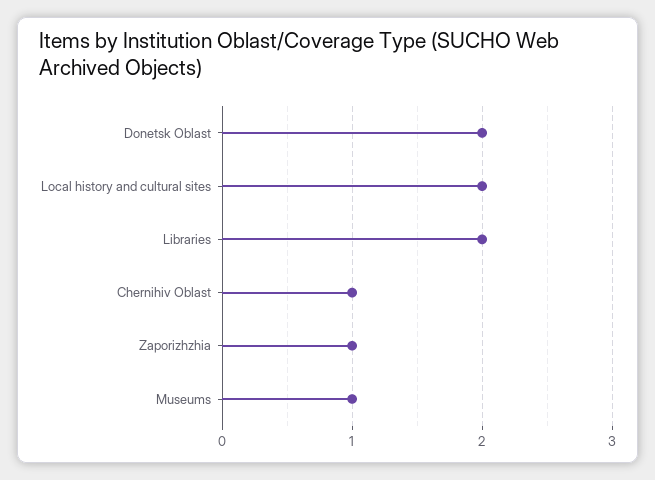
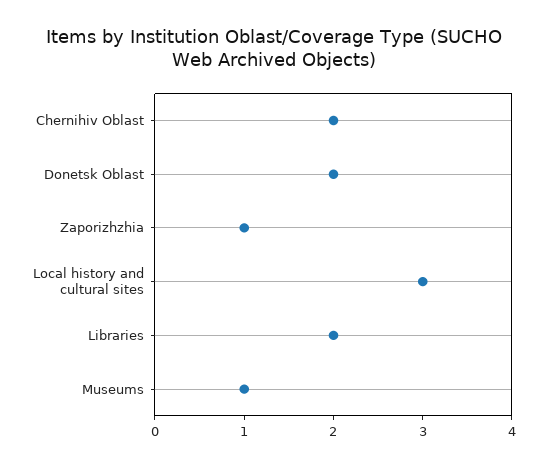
  {
    "Donetsk Oblast": 2,
-   "Local history and cultural sites": 2,
+   "Local history and cultural sites": 3,
    "Libraries": 2,
-   "Chernihiv Oblast": 1,
+   "Chernihiv Oblast": 2,
    "Zaporizhzhia": 1,
    "Museums": 1
  }

